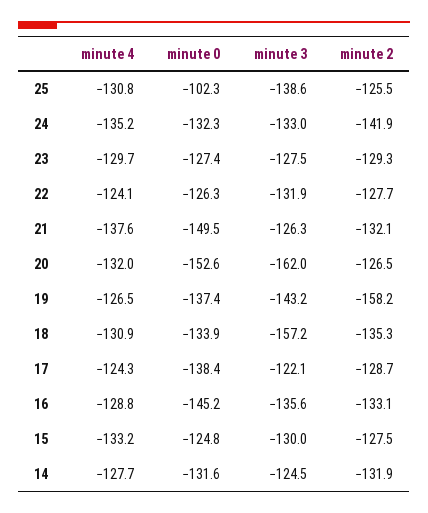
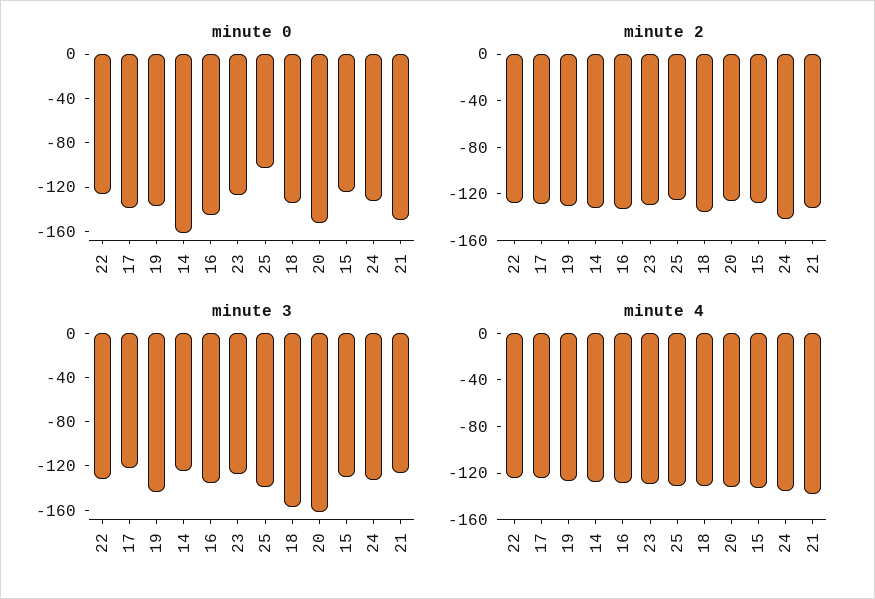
  {
    "minute 4": {
      "25": -130.8,
      "24": -135.2,
      "23": -129.7,
      "22": -124.1,
      "21": -137.6,
      "20": -132,
      "19": -126.5,
      "18": -130.9,
      "17": -124.3,
      "16": -128.8,
      "15": -133.2,
      "14": -127.7
    },
    "minute 0": {
      "25": -102.3,
      "24": -132.3,
      "23": -127.4,
      "22": -126.3,
      "21": -149.5,
      "20": -152.6,
      "19": -137.4,
      "18": -133.9,
      "17": -138.4,
      "16": -145.2,
      "15": -124.8,
-     "14": -131.6
+     "14": -160
    },
    "minute 3": {
      "25": -138.6,
      "24": -133,
      "23": -127.5,
      "22": -131.9,
      "21": -126.3,
      "20": -162,
      "19": -143.2,
      "18": -157.2,
      "17": -122.1,
      "16": -135.6,
      "15": -130,
      "14": -124.5
    },
    "minute 2": {
      "25": -125.5,
      "24": -141.9,
      "23": -129.3,
      "22": -127.7,
      "21": -132.1,
      "20": -126.5,
-     "19": -158.2,
+     "19": -130,
      "18": -135.3,
      "17": -128.7,
      "16": -133.1,
      "15": -127.5,
      "14": -131.9
    }
  }

